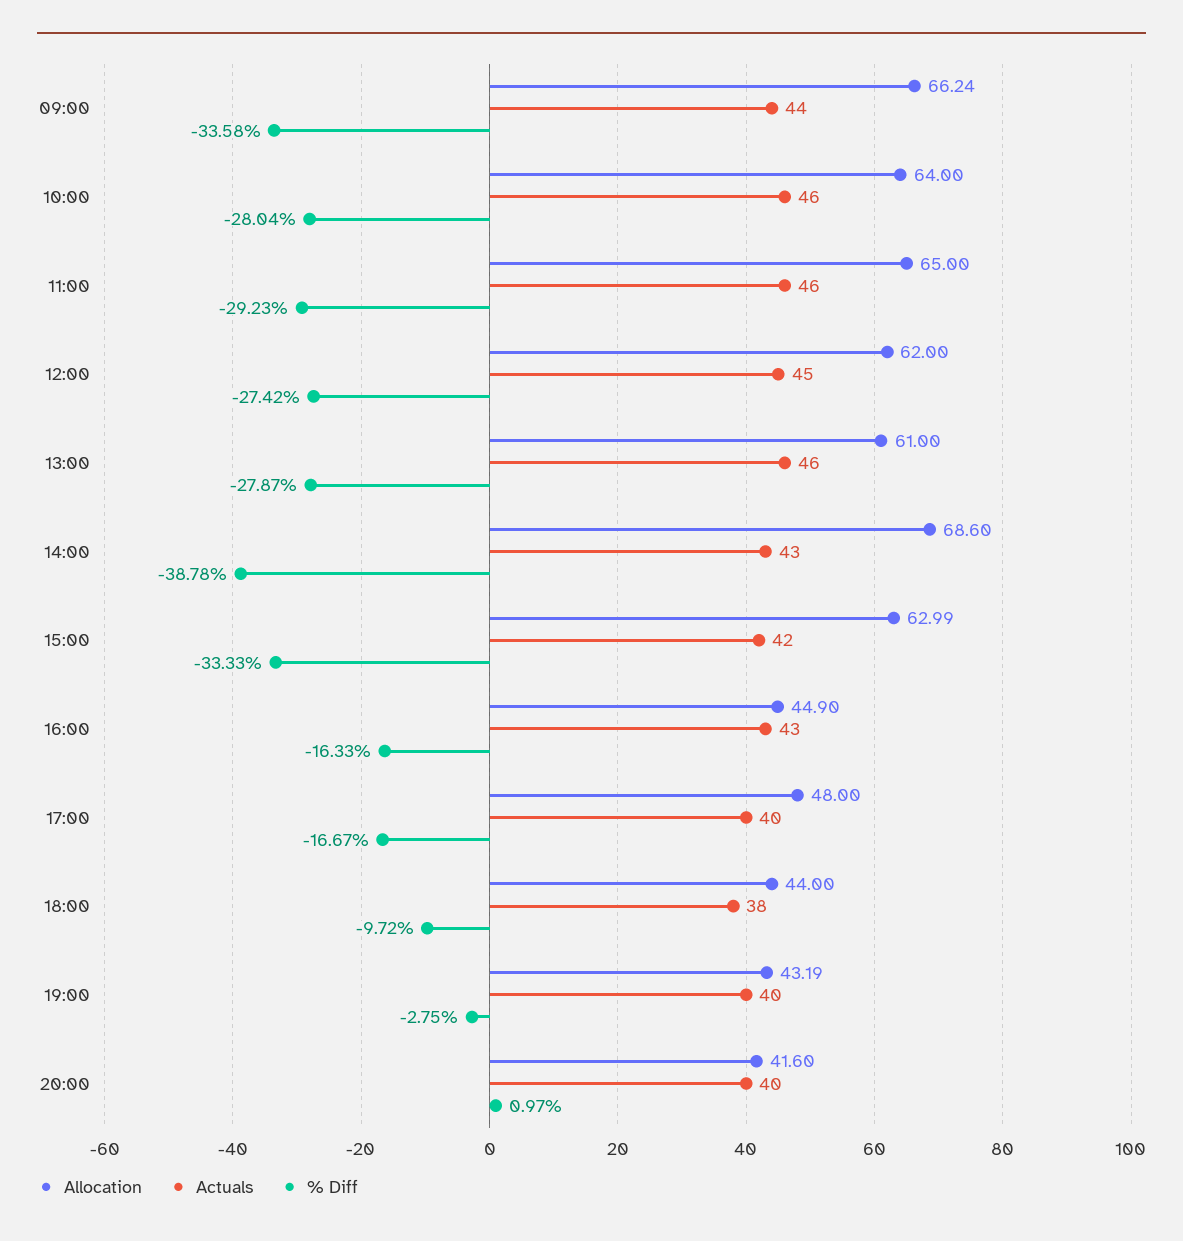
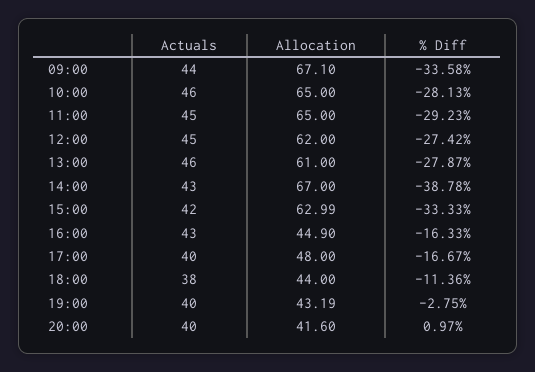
  {
    "Allocation": {
-     "09:00": 66.24,
+     "09:00": 67.1,
-     "10:00": 64,
+     "10:00": 65,
      "11:00": 65,
      "12:00": 62,
      "13:00": 61,
-     "14:00": 68.6,
+     "14:00": 67,
      "15:00": 62.99,
      "16:00": 44.9,
      "17:00": 48,
      "18:00": 44,
      "19:00": 43.19,
      "20:00": 41.6
    },
    "Actuals": {
      "09:00": 44,
      "10:00": 46,
-     "11:00": 46,
+     "11:00": 45,
      "12:00": 45,
      "13:00": 46,
      "14:00": 43,
      "15:00": 42,
      "16:00": 43,
      "17:00": 40,
      "18:00": 38,
      "19:00": 40,
      "20:00": 40
    },
    "% Diff": {
      "09:00": -33.58,
-     "10:00": -28.04,
+     "10:00": -28.13,
      "11:00": -29.23,
      "12:00": -27.42,
      "13:00": -27.87,
      "14:00": -38.78,
      "15:00": -33.33,
      "16:00": -16.33,
      "17:00": -16.67,
-     "18:00": -9.72,
+     "18:00": -11.36,
      "19:00": -2.75,
      "20:00": 0.97
    }
  }

